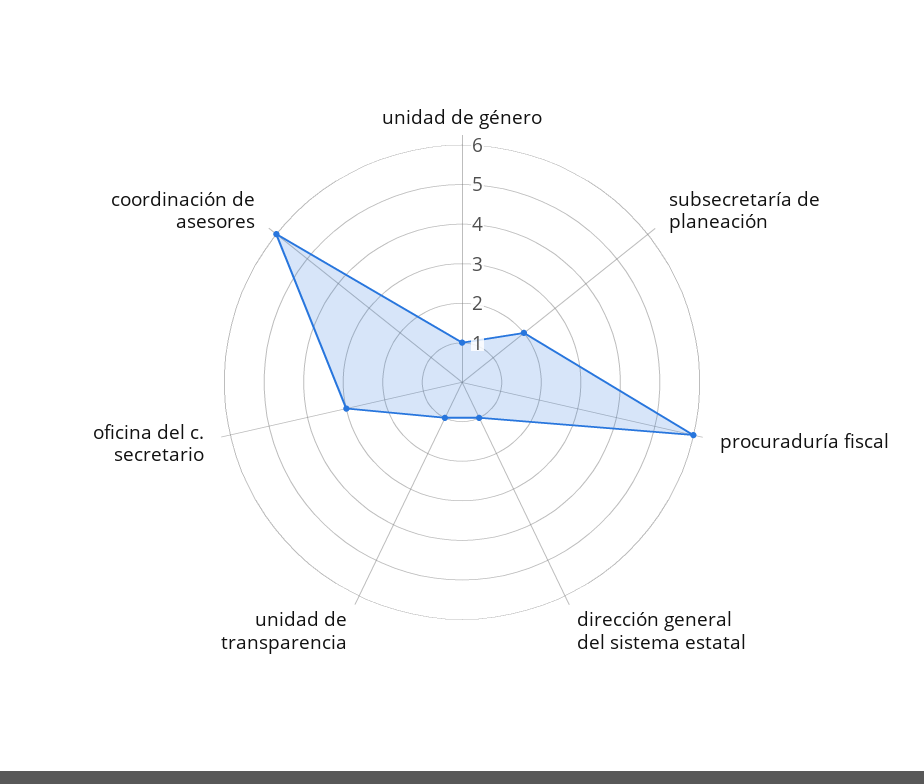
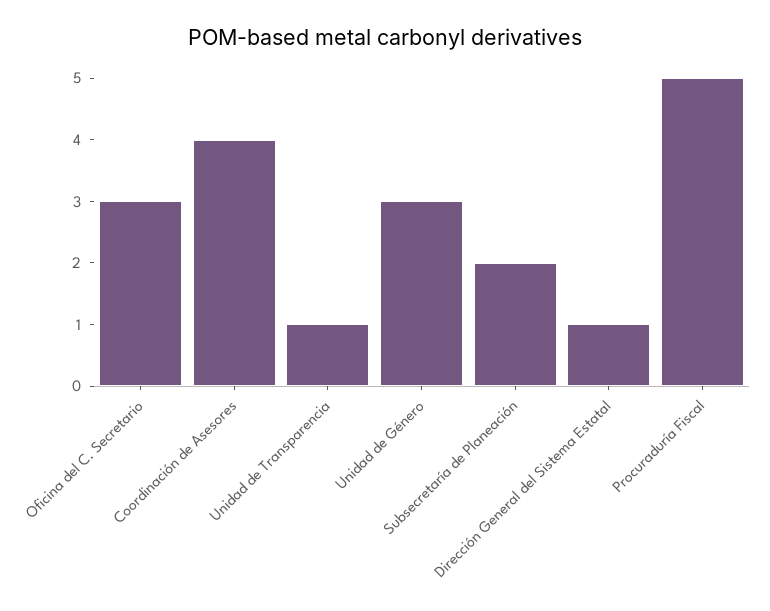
  {
-   "unidad de género": 1,
+   "unidad de género": 3,
    "subsecretaría de planeación": 2,
-   "procuraduría fiscal": 6,
+   "procuraduría fiscal": 5,
    "dirección general del sistema estatal": 1,
    "unidad de transparencia": 1,
    "oficina del c. secretario": 3,
-   "coordinación de asesores": 6
+   "coordinación de asesores": 4
  }

